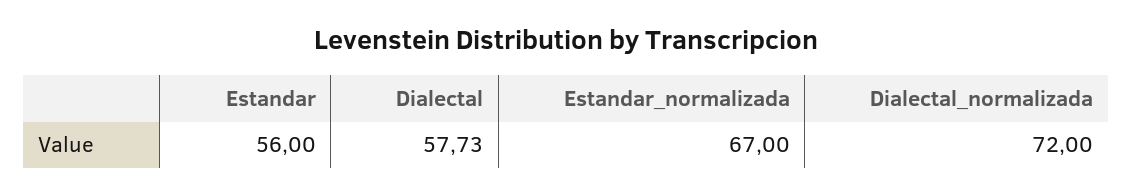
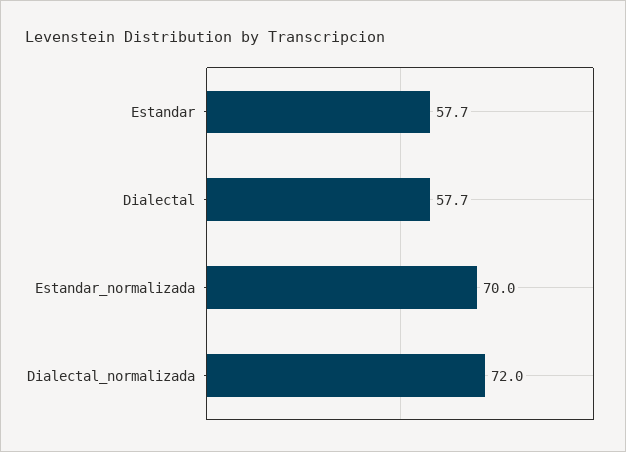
  {
-   "Estandar": 56,
+   "Estandar": 57.7,
    "Dialectal": 57.73,
-   "Estandar_normalizada": 67,
+   "Estandar_normalizada": 70,
    "Dialectal_normalizada": 72
  }

